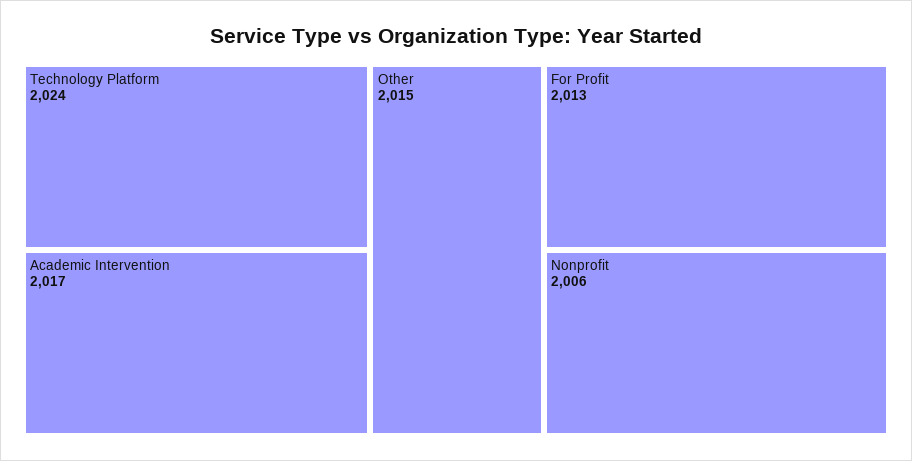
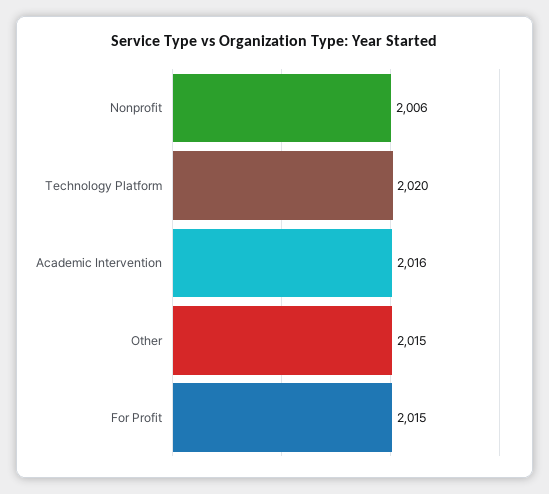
  {
-   "Technology Platform": 2024,
+   "Technology Platform": 2020,
-   "Academic Intervention": 2017,
+   "Academic Intervention": 2016,
    "Other": 2015,
-   "For Profit": 2013,
+   "For Profit": 2015,
    "Nonprofit": 2006
  }

